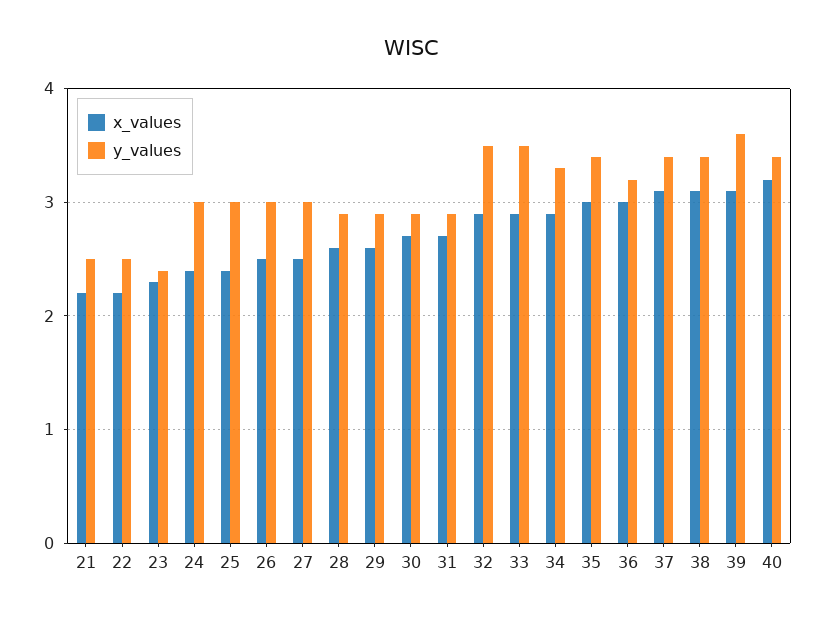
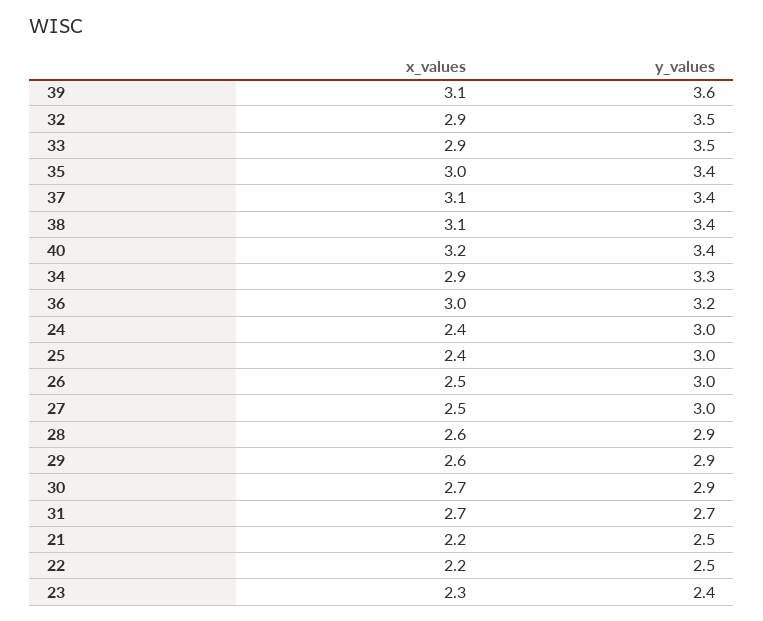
  {
    "x_values": {
      "21": 2.2,
      "22": 2.2,
      "23": 2.3,
      "24": 2.4,
      "25": 2.4,
      "26": 2.5,
      "27": 2.5,
      "28": 2.6,
      "29": 2.6,
      "30": 2.7,
      "31": 2.7,
      "32": 2.9,
      "33": 2.9,
      "34": 2.9,
      "35": 3,
      "36": 3,
      "37": 3.1,
      "38": 3.1,
      "39": 3.1,
      "40": 3.2
    },
    "y_values": {
      "21": 2.5,
      "22": 2.5,
      "23": 2.4,
      "24": 3,
      "25": 3,
      "26": 3,
      "27": 3,
      "28": 2.9,
      "29": 2.9,
      "30": 2.9,
-     "31": 2.9,
+     "31": 2.7,
      "32": 3.5,
      "33": 3.5,
      "34": 3.3,
      "35": 3.4,
      "36": 3.2,
      "37": 3.4,
      "38": 3.4,
      "39": 3.6,
      "40": 3.4
    }
  }

